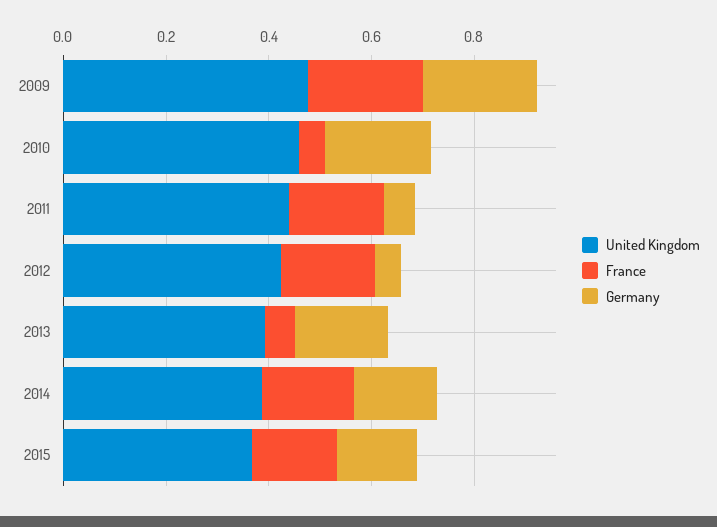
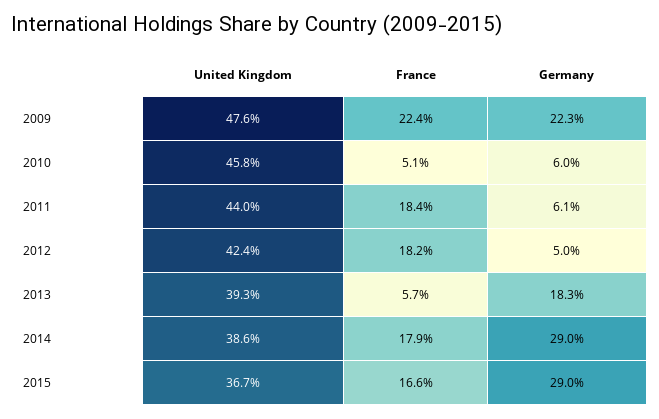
  {
    "United Kingdom": {
      "2009": 0.476,
      "2010": 0.458,
      "2011": 0.44,
      "2012": 0.424,
      "2013": 0.393,
      "2014": 0.386,
      "2015": 0.367
    },
    "France": {
      "2009": 0.224,
      "2010": 0.051,
      "2011": 0.184,
      "2012": 0.182,
      "2013": 0.057,
      "2014": 0.179,
      "2015": 0.166
    },
    "Germany": {
      "2009": 0.223,
-     "2010": 0.2,
+     "2010": 0.06,
      "2011": 0.061,
      "2012": 0.05,
      "2013": 0.183,
-     "2014": 0.15,
+     "2014": 0.29,
-     "2015": 0.15
+     "2015": 0.29
    }
  }

